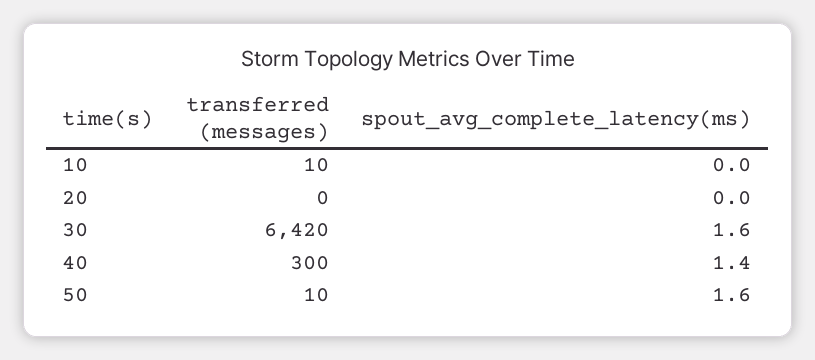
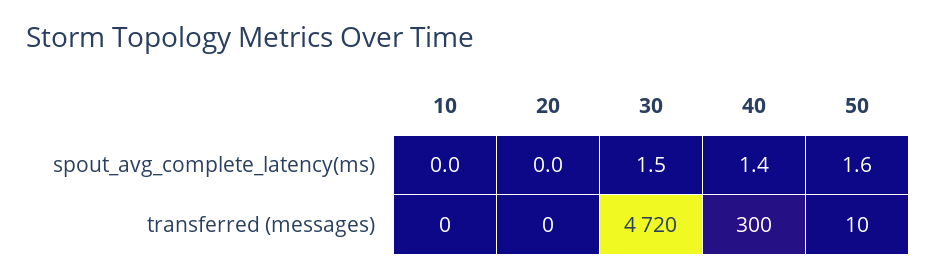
  {
    "transferred (messages)": {
-     "10": 10,
+     "10": 0,
      "20": 0,
-     "30": 6420,
+     "30": 4720,
      "40": 300,
      "50": 10
    },
    "spout_avg_complete_latency(ms)": {
      "10": 0,
      "20": 0,
-     "30": 1.6,
+     "30": 1.5,
      "40": 1.4,
      "50": 1.6
    }
  }

